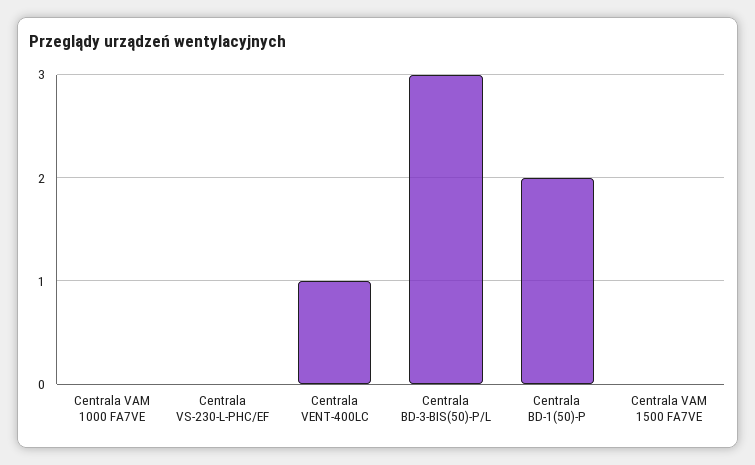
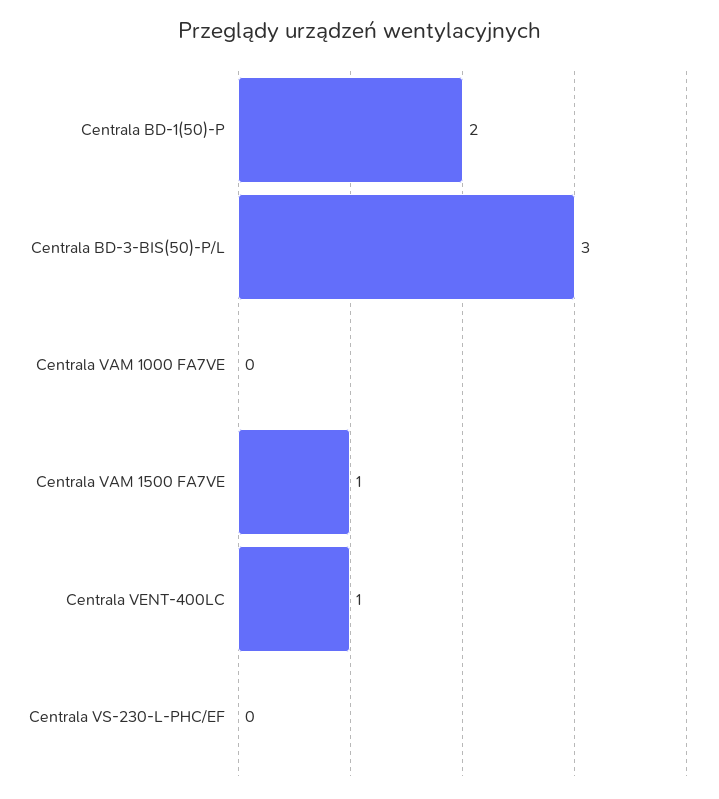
  {
    "Centrala VAM 1000 FA7VE": 0,
    "Centrala VS-230-L-PHC/EF": 0,
    "Centrala VENT-400LC": 1,
    "Centrala BD-3-BIS(50)-P/L": 3,
    "Centrala BD-1(50)-P": 2,
-   "Centrala VAM 1500 FA7VE": 0
+   "Centrala VAM 1500 FA7VE": 1
  }

